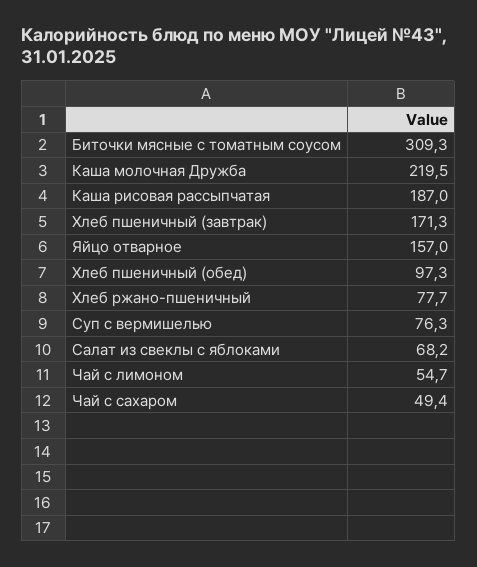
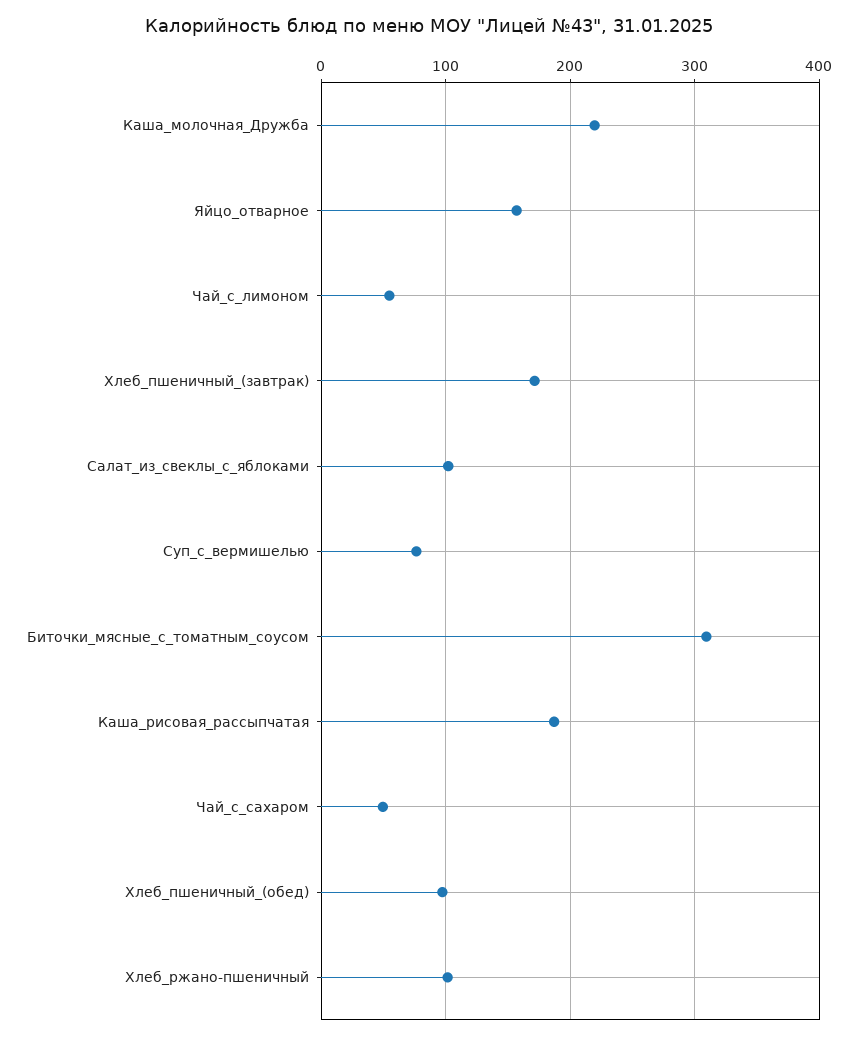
  {
    "Биточки мясные с томатным соусом": 309.3,
    "Каша молочная Дружба": 219.5,
    "Каша рисовая рассыпчатая": 187,
    "Хлеб пшеничный (завтрак)": 171.3,
    "Яйцо отварное": 157,
    "Хлеб пшеничный (обед)": 97.3,
-   "Хлеб ржано-пшеничный": 77.7,
+   "Хлеб ржано-пшеничный": 100,
    "Суп с вермишелью": 76.3,
-   "Салат из свеклы с яблоками": 68.2,
+   "Салат из свеклы с яблоками": 100,
    "Чай с лимоном": 54.7,
    "Чай с сахаром": 49.4
  }

